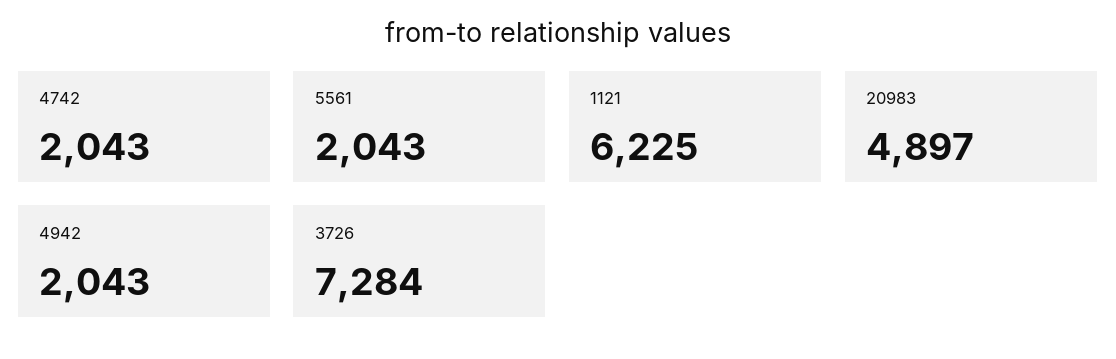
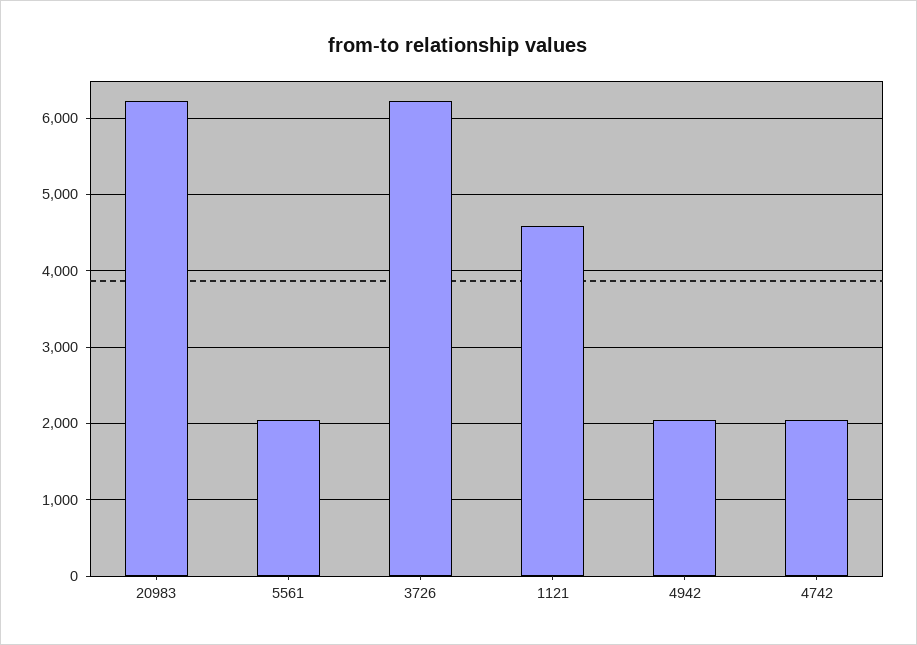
  {
    "4742": 2043,
    "5561": 2043,
-   "1121": 6225,
+   "1121": 4600,
-   "20983": 4897,
+   "20983": 6200,
    "4942": 2043,
-   "3726": 7284
+   "3726": 6200
  }

